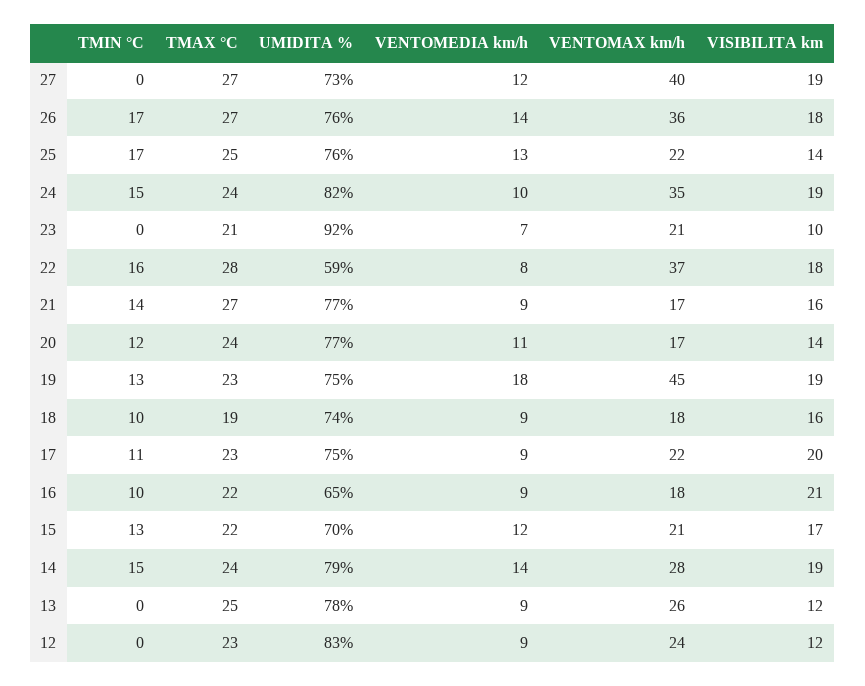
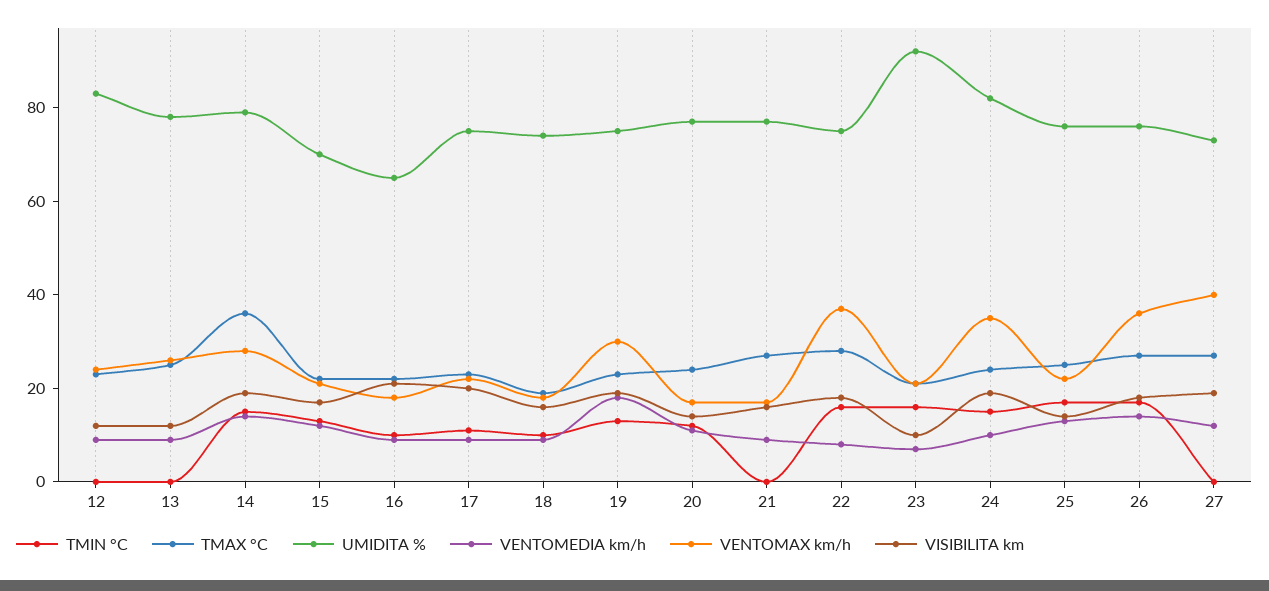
  {
    "TMIN °C": {
      "27": 0,
      "26": 17,
      "25": 17,
      "24": 15,
-     "23": 0,
+     "23": 15,
      "22": 16,
-     "21": 14,
+     "21": 0,
      "20": 12,
      "19": 13,
      "18": 10,
      "17": 11,
      "16": 10,
      "15": 13,
      "14": 15,
      "13": 0,
      "12": 0
    },
    "TMAX °C": {
      "27": 27,
      "26": 27,
      "25": 25,
      "24": 24,
      "23": 21,
      "22": 28,
      "21": 27,
      "20": 24,
      "19": 23,
      "18": 19,
      "17": 23,
      "16": 22,
      "15": 22,
-     "14": 24,
+     "14": 35,
      "13": 25,
      "12": 23
    },
    "UMIDITA %": {
      "27": 73,
      "26": 76,
      "25": 76,
      "24": 82,
      "23": 92,
-     "22": 59,
+     "22": 75,
      "21": 77,
      "20": 77,
      "19": 75,
      "18": 74,
      "17": 75,
      "16": 65,
      "15": 70,
      "14": 79,
      "13": 78,
      "12": 83
    },
    "VENTOMEDIA km/h": {
      "27": 12,
      "26": 14,
      "25": 13,
      "24": 10,
      "23": 7,
      "22": 8,
      "21": 9,
      "20": 11,
      "19": 18,
      "18": 9,
      "17": 9,
      "16": 9,
      "15": 12,
      "14": 14,
      "13": 9,
      "12": 9
    },
    "VENTOMAX km/h": {
      "27": 40,
      "26": 36,
      "25": 22,
      "24": 35,
      "23": 21,
      "22": 37,
      "21": 17,
      "20": 17,
-     "19": 45,
+     "19": 30,
      "18": 18,
      "17": 22,
      "16": 18,
      "15": 21,
      "14": 28,
      "13": 26,
      "12": 24
    },
    "VISIBILITA km": {
      "27": 19,
      "26": 18,
      "25": 14,
      "24": 19,
      "23": 10,
      "22": 18,
      "21": 16,
      "20": 14,
      "19": 19,
      "18": 16,
      "17": 20,
      "16": 21,
      "15": 17,
      "14": 19,
      "13": 12,
      "12": 12
    }
  }

